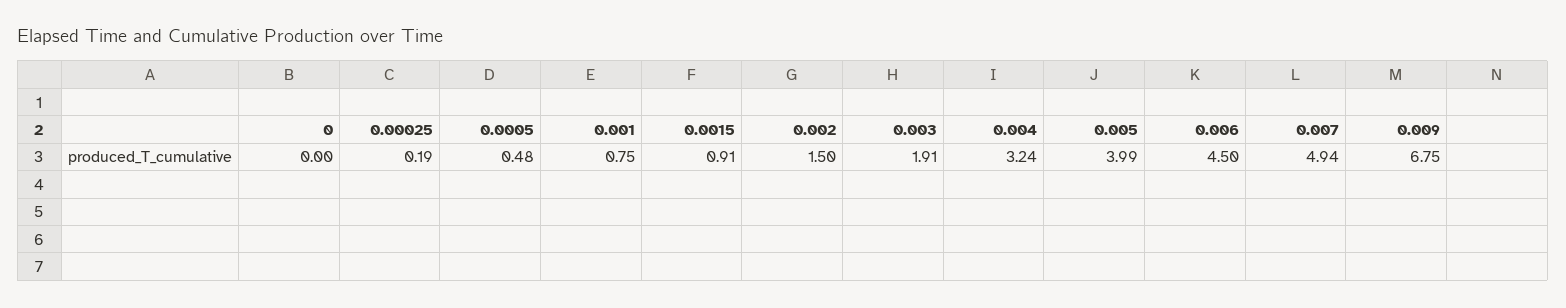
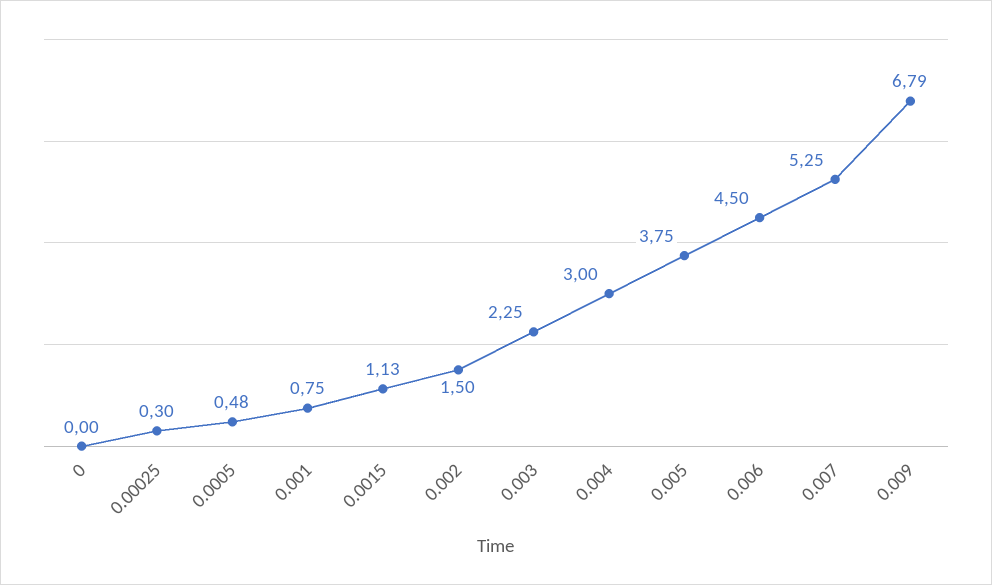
  {
    "0": 0,
-   "0.00025": 0.19,
+   "0.00025": 0.3,
    "0.0005": 0.48,
    "0.001": 0.75,
-   "0.0015": 0.91,
+   "0.0015": 1.13,
    "0.002": 1.5,
-   "0.003": 1.91,
+   "0.003": 2.25,
-   "0.004": 3.24,
+   "0.004": 3,
-   "0.005": 3.99,
+   "0.005": 3.75,
    "0.006": 4.5,
-   "0.007": 4.94,
+   "0.007": 5.25,
-   "0.009": 6.75
+   "0.009": 6.79
  }

